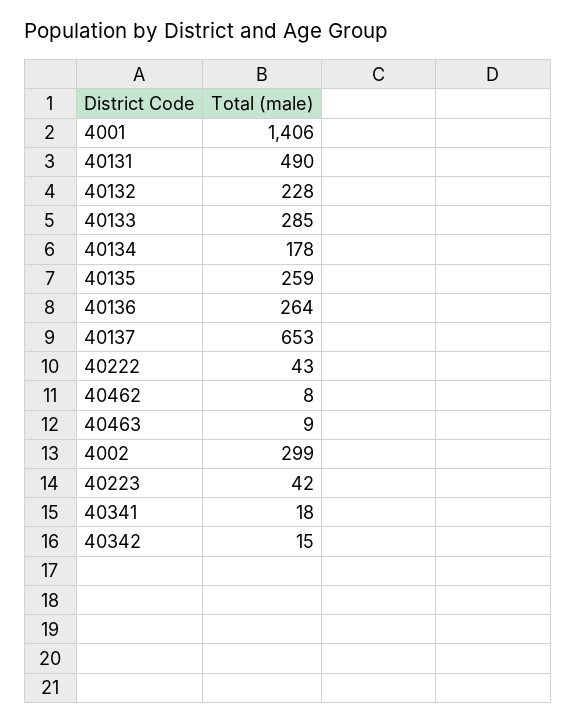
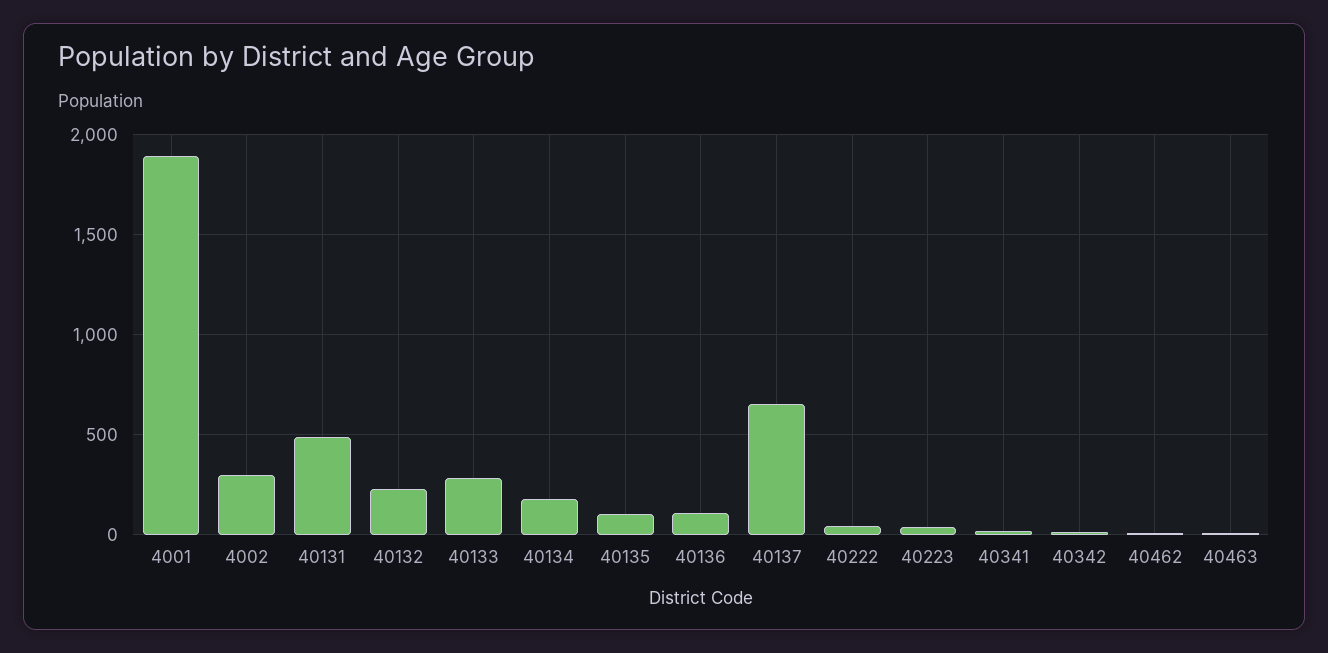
  {
-   "4001": 1406,
+   "4001": 1900,
    "40131": 490,
    "40132": 228,
    "40133": 285,
    "40134": 178,
-   "40135": 259,
+   "40135": 100,
-   "40136": 264,
+   "40136": 100,
    "40137": 653,
    "40222": 43,
    "40462": 8,
    "40463": 9,
    "4002": 299,
    "40223": 42,
    "40341": 18,
    "40342": 15
  }

